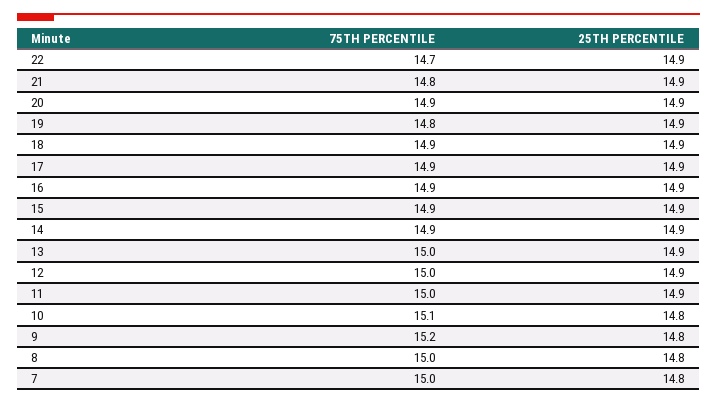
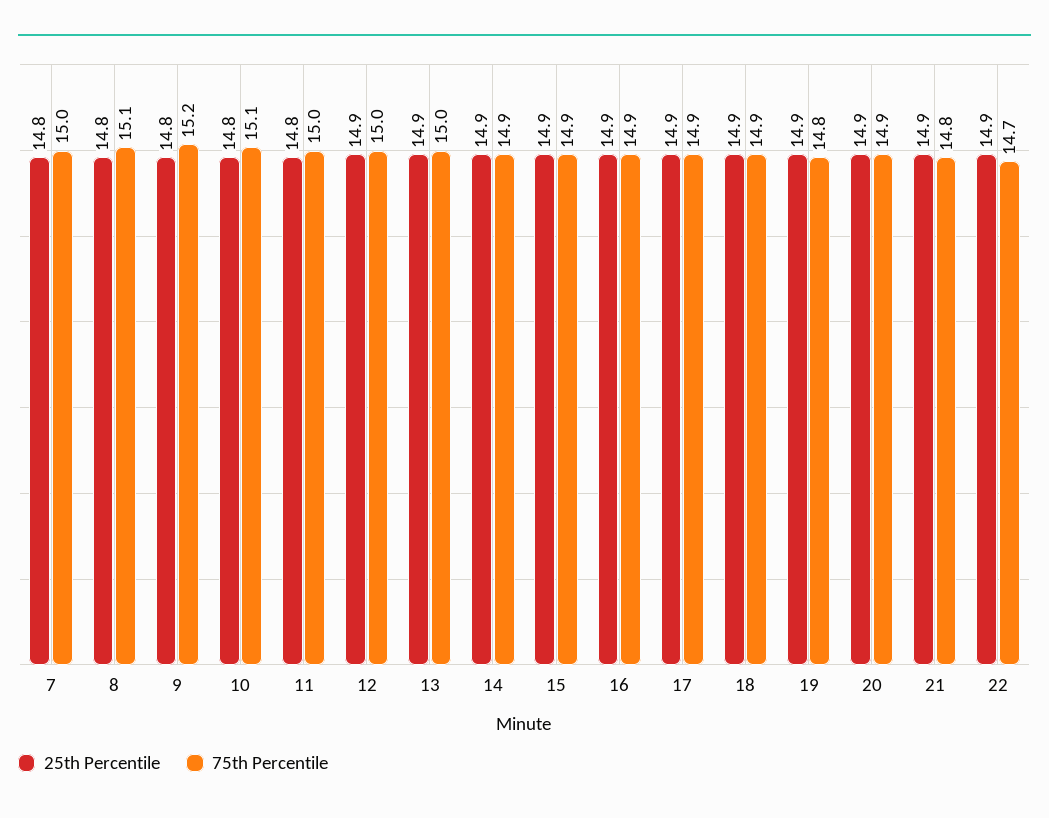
  {
    "75TH PERCENTILE": {
      "22": 14.7,
      "21": 14.8,
      "20": 14.9,
      "19": 14.8,
      "18": 14.9,
      "17": 14.9,
      "16": 14.9,
      "15": 14.9,
      "14": 14.9,
      "13": 15,
      "12": 15,
      "11": 15,
      "10": 15.1,
      "9": 15.2,
-     "8": 15,
+     "8": 15.1,
      "7": 15
    },
    "25TH PERCENTILE": {
      "22": 14.9,
      "21": 14.9,
      "20": 14.9,
      "19": 14.9,
      "18": 14.9,
      "17": 14.9,
      "16": 14.9,
      "15": 14.9,
      "14": 14.9,
      "13": 14.9,
      "12": 14.9,
-     "11": 14.9,
+     "11": 14.8,
      "10": 14.8,
      "9": 14.8,
      "8": 14.8,
      "7": 14.8
    }
  }

